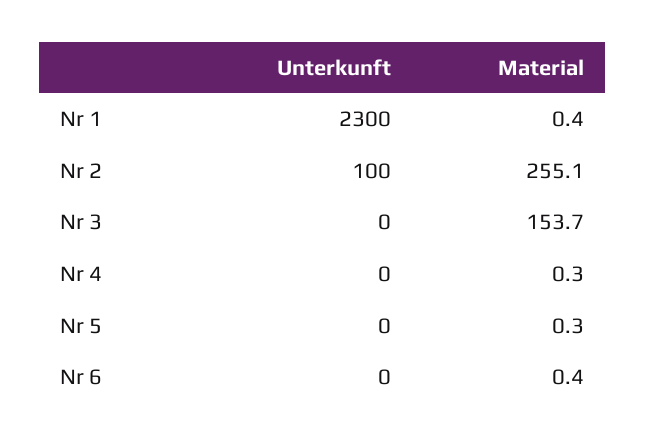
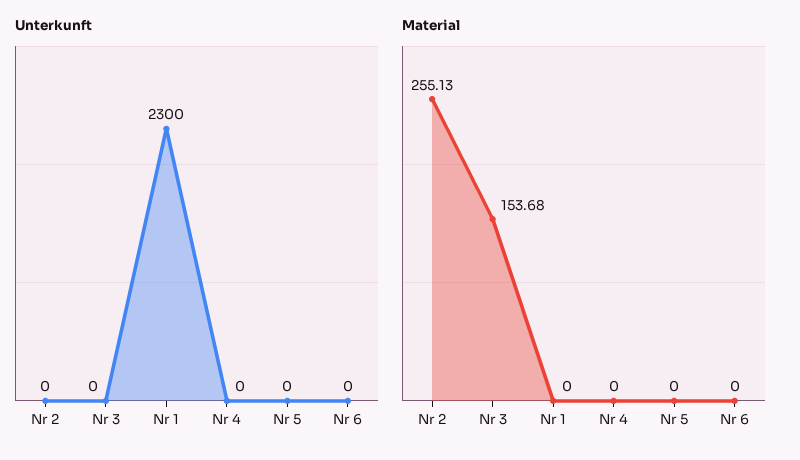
  {
    "Unterkunft": {
      "Nr 1": 2300,
-     "Nr 2": 100,
+     "Nr 2": 0,
      "Nr 3": 0,
      "Nr 4": 0,
      "Nr 5": 0,
      "Nr 6": 0
    },
    "Material": {
-     "Nr 1": 0.4,
+     "Nr 1": 0,
      "Nr 2": 255.13,
      "Nr 3": 153.68,
-     "Nr 4": 0.3,
+     "Nr 4": 0,
-     "Nr 5": 0.3,
+     "Nr 5": 0,
-     "Nr 6": 0.4
+     "Nr 6": 0
    }
  }

